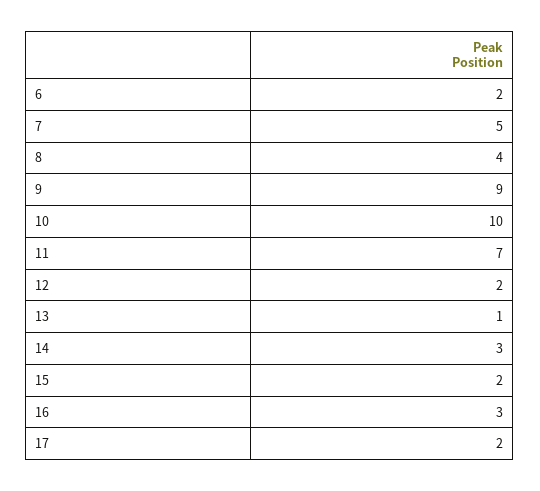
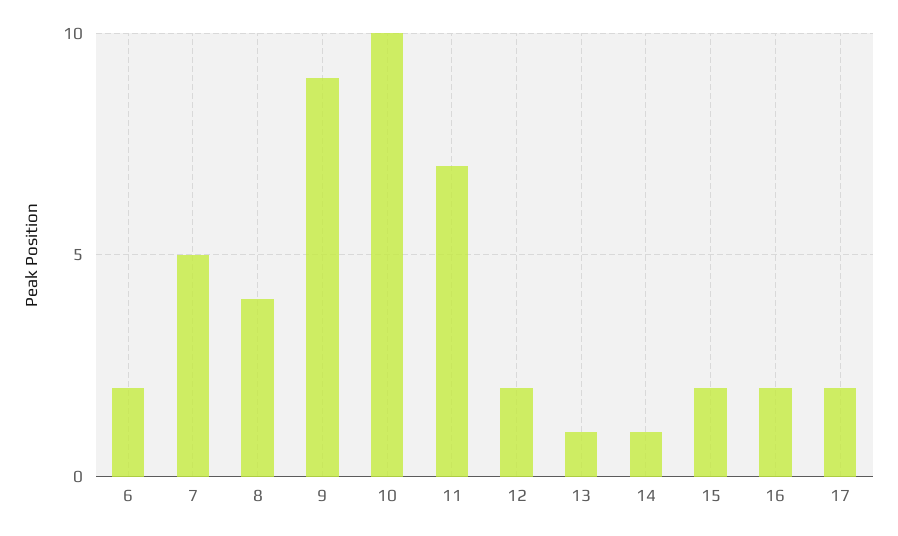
  {
    "6": 2,
    "7": 5,
    "8": 4,
    "9": 9,
    "10": 10,
    "11": 7,
    "12": 2,
    "13": 1,
-   "14": 3,
+   "14": 1,
    "15": 2,
-   "16": 3,
+   "16": 2,
    "17": 2
  }

